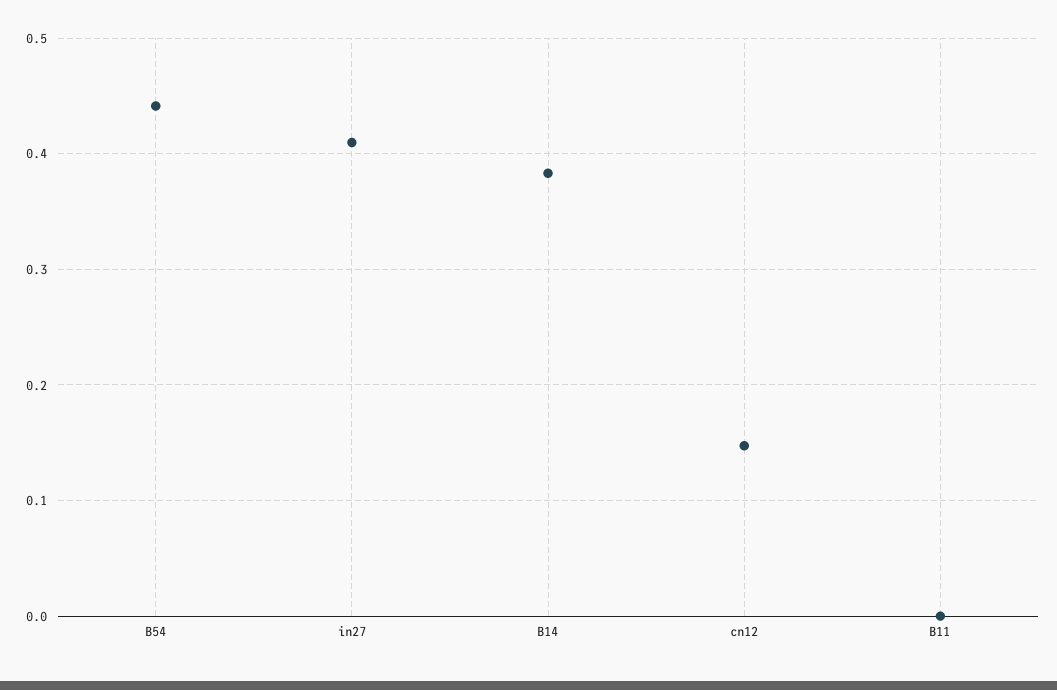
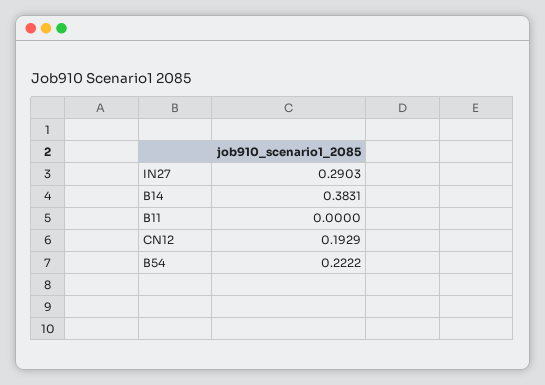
  {
-   "B54": 0.44,
+   "B54": 0.2222,
-   "in27": 0.41,
+   "in27": 0.2903,
    "B14": 0.3831,
-   "cn12": 0.15,
+   "cn12": 0.1929,
    "B11": 0
  }

